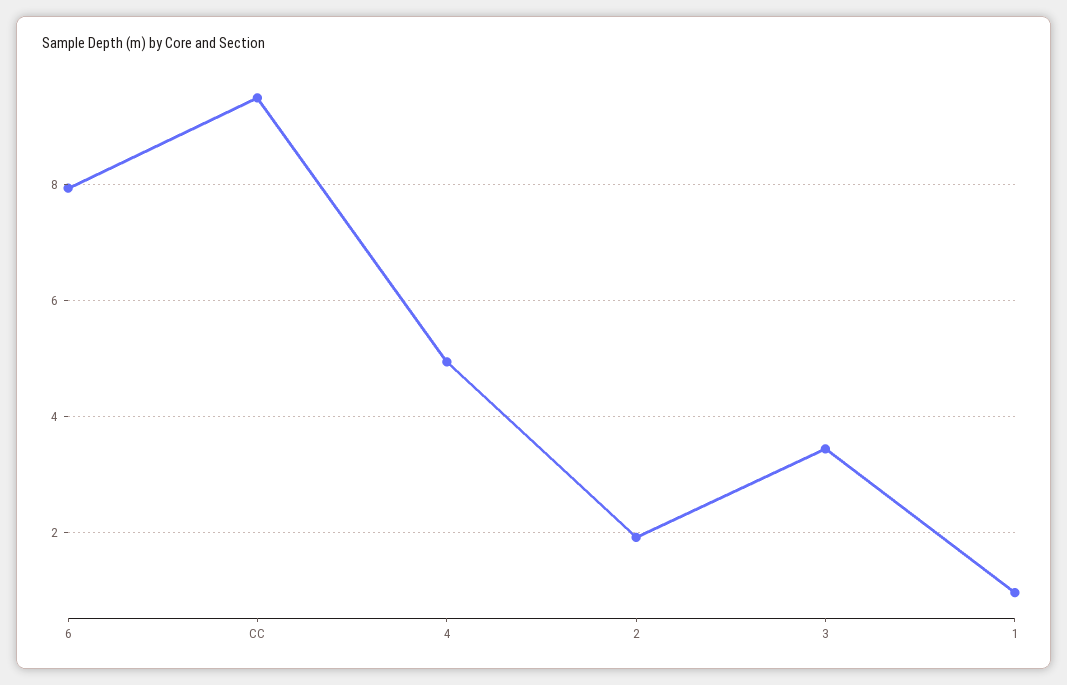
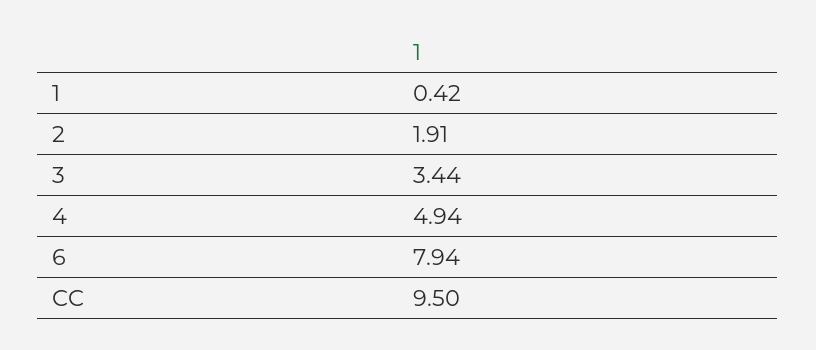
  {
    "6": 7.94,
    "CC": 9.5,
    "4": 4.94,
    "2": 1.91,
    "3": 3.44,
-   "1": 1
+   "1": 0.42
  }

